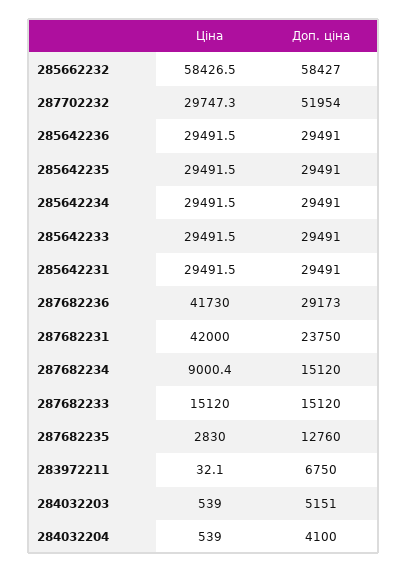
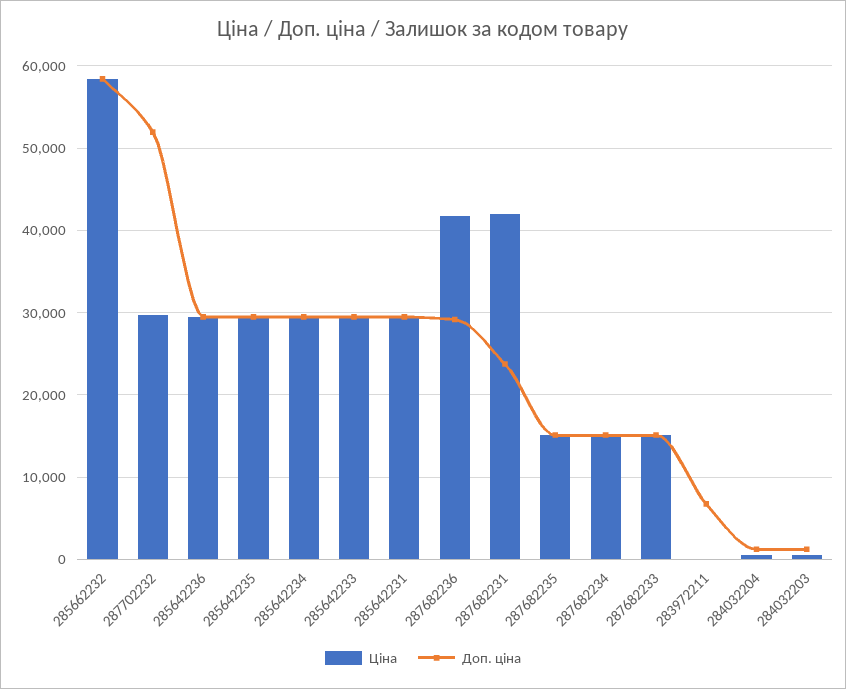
  {
    "Ціна": {
      "285662232": 58426.5,
      "287702232": 29747.3,
      "285642236": 29491.5,
      "285642235": 29491.5,
      "285642234": 29491.5,
      "285642233": 29491.5,
      "285642231": 29491.5,
      "287682236": 41730,
      "287682231": 42000,
-     "287682234": 9000.4,
+     "287682234": 15000,
      "287682233": 15120,
-     "287682235": 2830,
+     "287682235": 15000,
      "283972211": 32.1,
      "284032203": 539,
      "284032204": 539
    },
    "Доп. ціна": {
      "285662232": 58427,
      "287702232": 51954,
      "285642236": 29491,
      "285642235": 29491,
      "285642234": 29491,
      "285642233": 29491,
      "285642231": 29491,
      "287682236": 29173,
      "287682231": 23750,
      "287682234": 15120,
      "287682233": 15120,
-     "287682235": 12760,
+     "287682235": 15000,
      "283972211": 6750,
-     "284032203": 5151,
+     "284032203": 1000,
-     "284032204": 4100
+     "284032204": 1000
    }
  }

